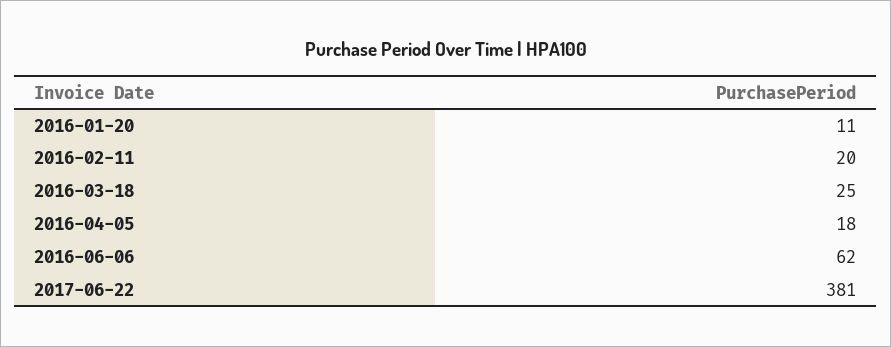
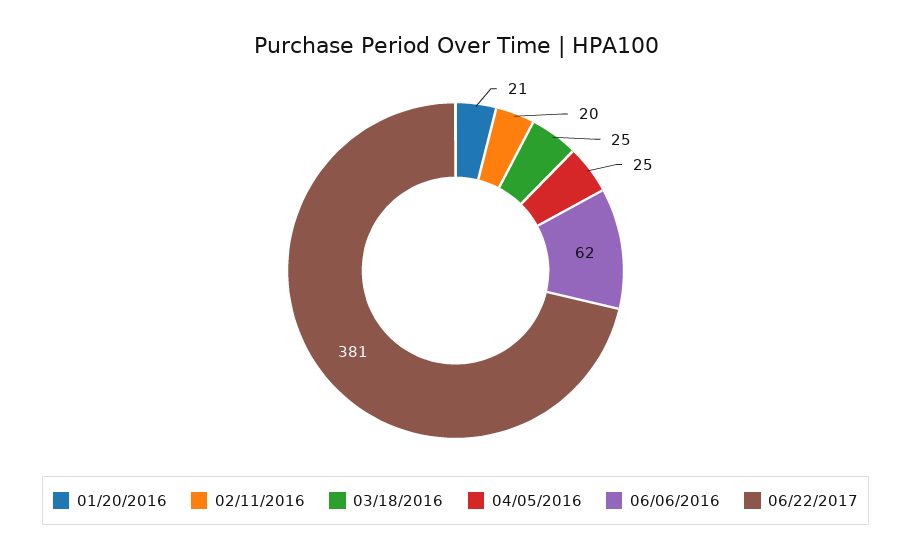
  {
-   "2016-01-20": 11,
+   "2016-01-20": 21,
    "2016-02-11": 20,
    "2016-03-18": 25,
-   "2016-04-05": 18,
+   "2016-04-05": 25,
    "2016-06-06": 62,
    "2017-06-22": 381
  }

